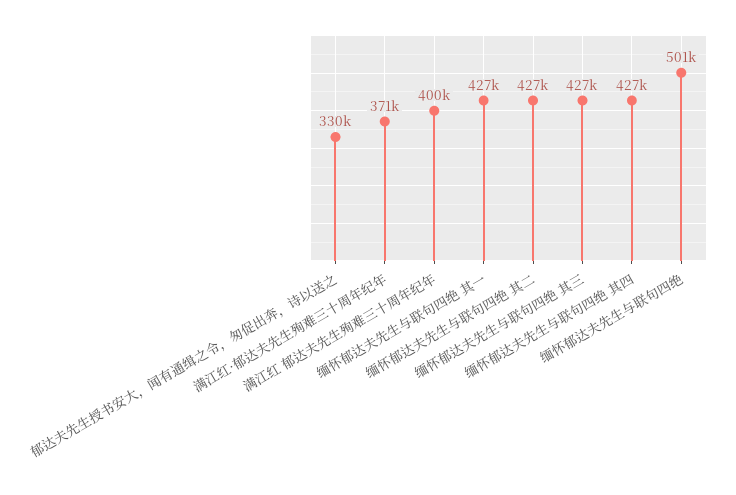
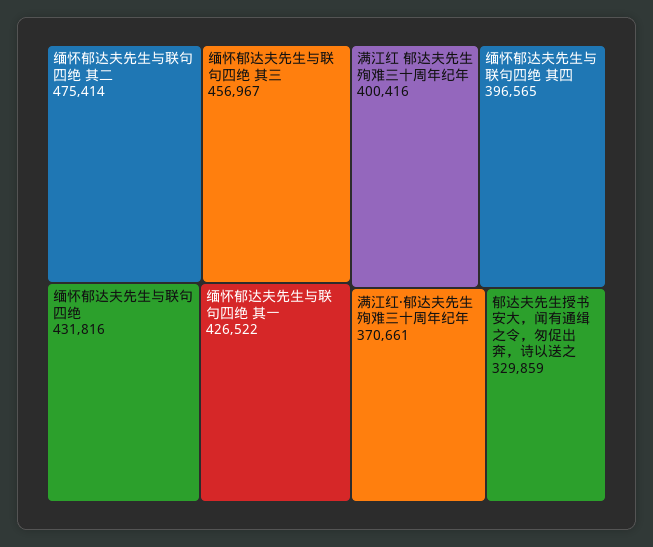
  {
    "郁达夫先生授书安大，闻有通缉之令，匆促出奔，诗以送之": 329859,
    "满江红·郁达夫先生殉难三十周年纪年": 370661,
    "满江红 郁达夫先生殉难三十周年纪年": 400416,
    "缅怀郁达夫先生与联句四绝 其一": 426522,
-   "缅怀郁达夫先生与联句四绝 其二": 427000,
+   "缅怀郁达夫先生与联句四绝 其二": 475414,
-   "缅怀郁达夫先生与联句四绝 其三": 427000,
+   "缅怀郁达夫先生与联句四绝 其三": 456967,
-   "缅怀郁达夫先生与联句四绝 其四": 427000,
+   "缅怀郁达夫先生与联句四绝 其四": 396565,
-   "缅怀郁达夫先生与联句四绝": 501000
+   "缅怀郁达夫先生与联句四绝": 431816
  }

